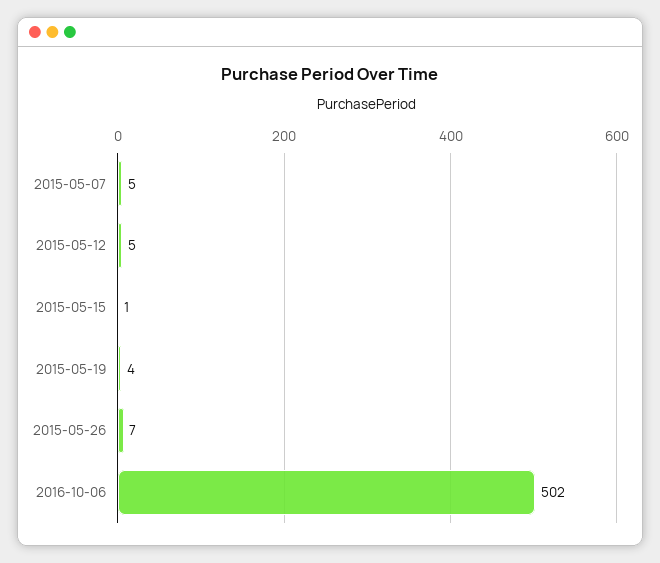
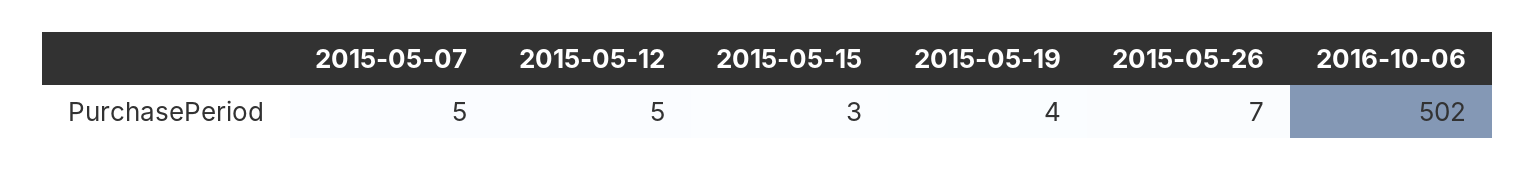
  {
    "2015-05-07": 5,
    "2015-05-12": 5,
-   "2015-05-15": 1,
+   "2015-05-15": 3,
    "2015-05-19": 4,
    "2015-05-26": 7,
    "2016-10-06": 502
  }

